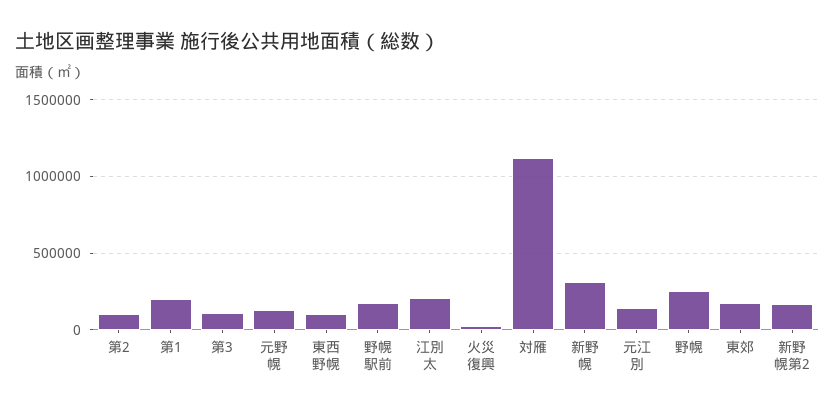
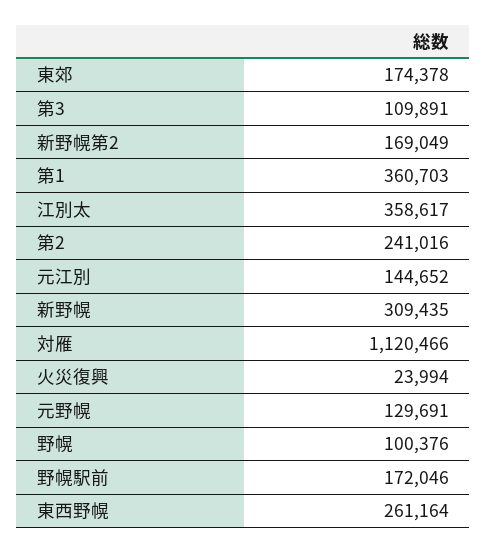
  {
-   "第2": 100000,
+   "第2": 241016,
-   "第1": 200000,
+   "第1": 360703,
    "第3": 109891,
    "元野幌": 129691,
-   "東西野幌": 100000,
+   "東西野幌": 261164,
    "野幌駅前": 172046,
-   "江別太": 200000,
+   "江別太": 358617,
    "火災復興": 23994,
    "対雁": 1120466,
    "新野幌": 309435,
    "元江別": 144652,
-   "野幌": 250000,
+   "野幌": 100376,
    "東郊": 174378,
    "新野幌第2": 169049
  }

